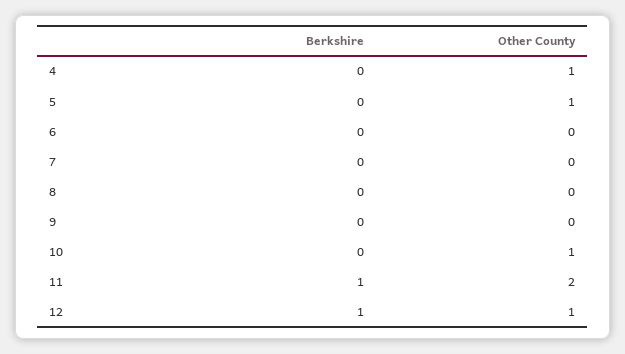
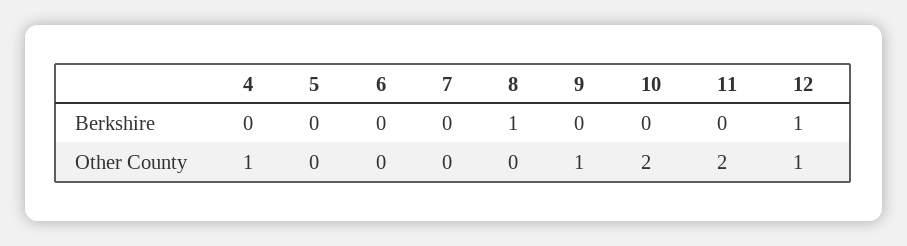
  {
    "Berkshire": {
      "4": 0,
      "5": 0,
      "6": 0,
      "7": 0,
-     "8": 0,
+     "8": 1,
      "9": 0,
      "10": 0,
-     "11": 1,
+     "11": 0,
      "12": 1
    },
    "Other County": {
      "4": 1,
-     "5": 1,
+     "5": 0,
      "6": 0,
      "7": 0,
      "8": 0,
-     "9": 0,
+     "9": 1,
-     "10": 1,
+     "10": 2,
      "11": 2,
      "12": 1
    }
  }

